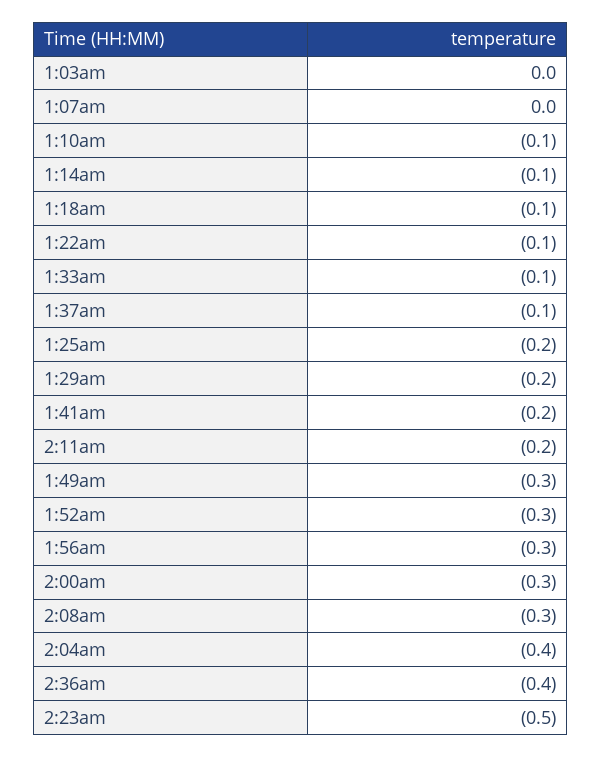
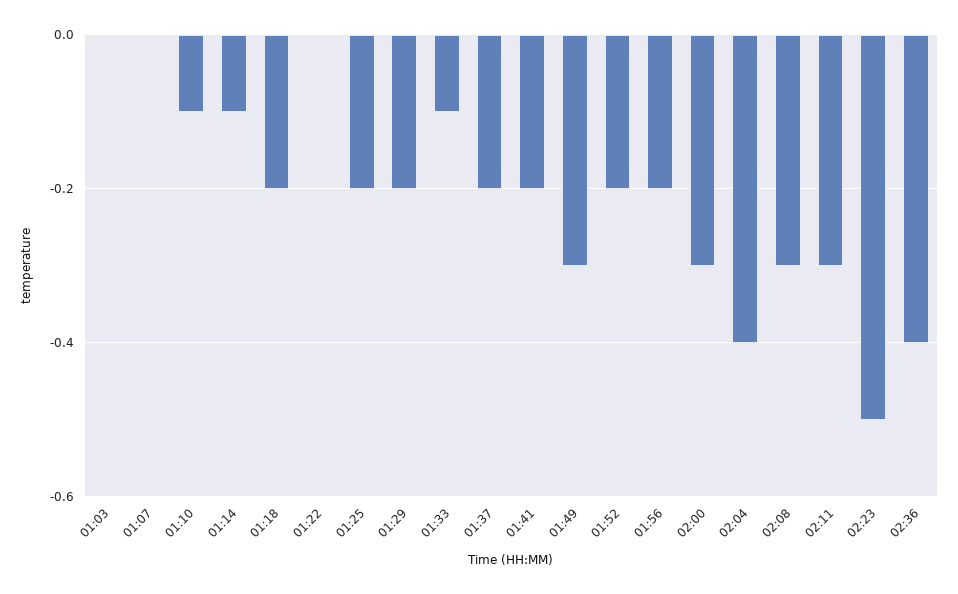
  {
    "1:03am": 0,
    "1:07am": 0,
    "1:10am": -0.1,
    "1:14am": -0.1,
-   "1:18am": -0.1,
+   "1:18am": -0.2,
-   "1:22am": -0.1,
+   "1:22am": 0,
    "1:33am": -0.1,
-   "1:37am": -0.1,
+   "1:37am": -0.2,
    "1:25am": -0.2,
    "1:29am": -0.2,
    "1:41am": -0.2,
-   "2:11am": -0.2,
+   "2:11am": -0.3,
    "1:49am": -0.3,
-   "1:52am": -0.3,
+   "1:52am": -0.2,
-   "1:56am": -0.3,
+   "1:56am": -0.2,
    "2:00am": -0.3,
    "2:08am": -0.3,
    "2:04am": -0.4,
    "2:36am": -0.4,
    "2:23am": -0.5
  }

